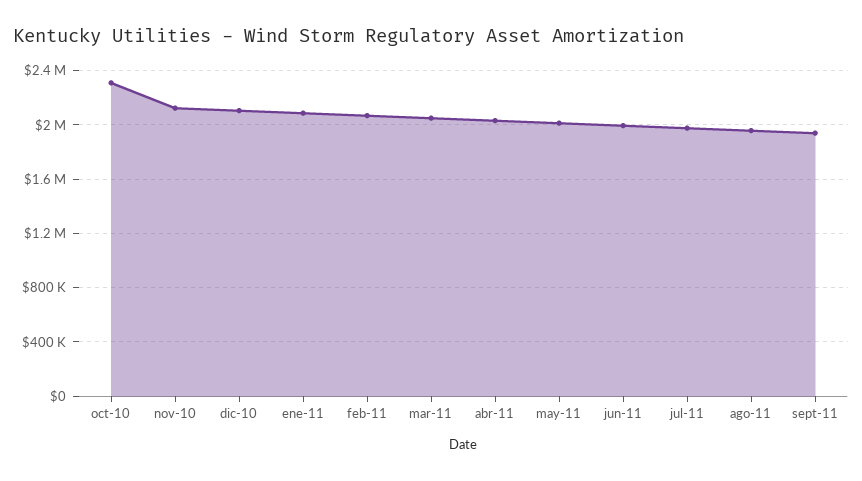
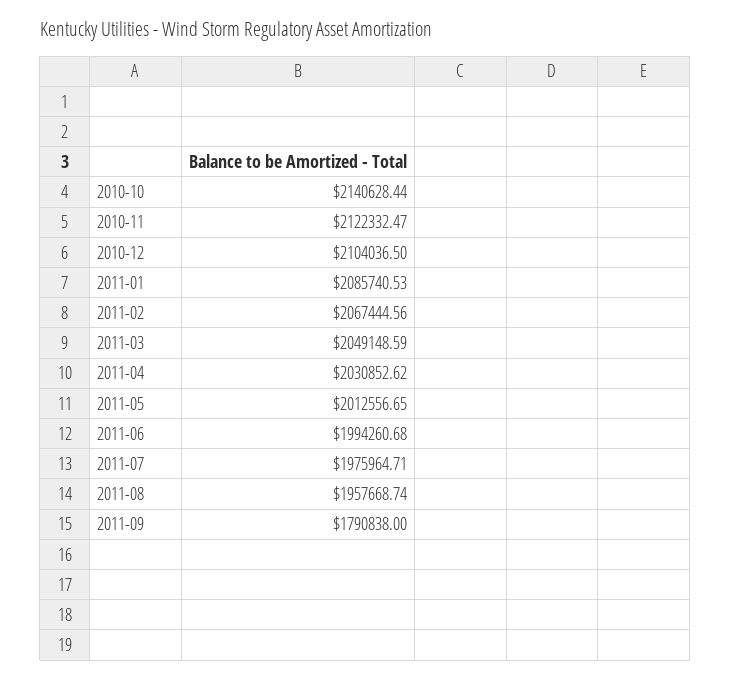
  {
-   "oct-10": 2300000,
+   "oct-10": 2140628.44,
    "nov-10": 2122332.47,
    "dic-10": 2104036.5,
    "ene-11": 2085740.53,
    "feb-11": 2067444.56,
    "mar-11": 2049148.59,
    "abr-11": 2030852.62,
    "may-11": 2012556.65,
    "jun-11": 1994260.68,
    "jul-11": 1975964.71,
    "ago-11": 1957668.74,
-   "sept-11": 1950000
+   "sept-11": 1790838
  }

